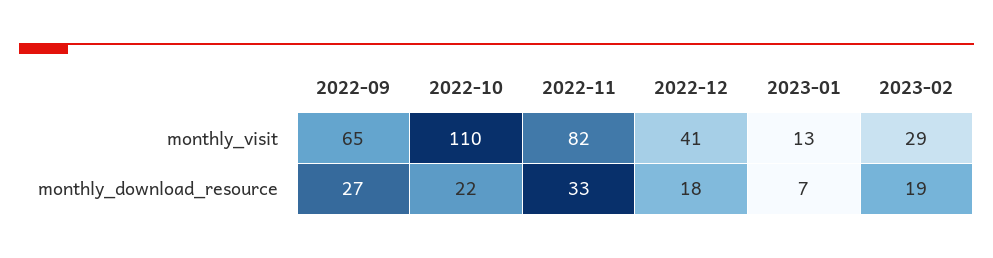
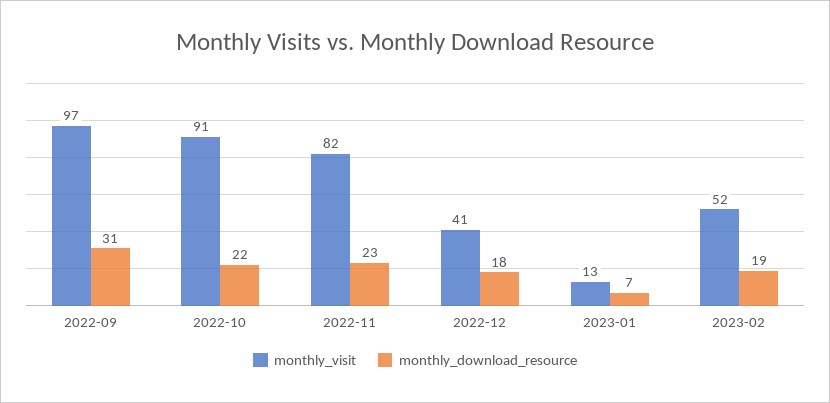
  {
    "monthly_visit": {
-     "2022-09": 65,
+     "2022-09": 97,
-     "2022-10": 110,
+     "2022-10": 91,
      "2022-11": 82,
      "2022-12": 41,
      "2023-01": 13,
-     "2023-02": 29
+     "2023-02": 52
    },
    "monthly_download_resource": {
-     "2022-09": 27,
+     "2022-09": 31,
      "2022-10": 22,
-     "2022-11": 33,
+     "2022-11": 23,
      "2022-12": 18,
      "2023-01": 7,
      "2023-02": 19
    }
  }

